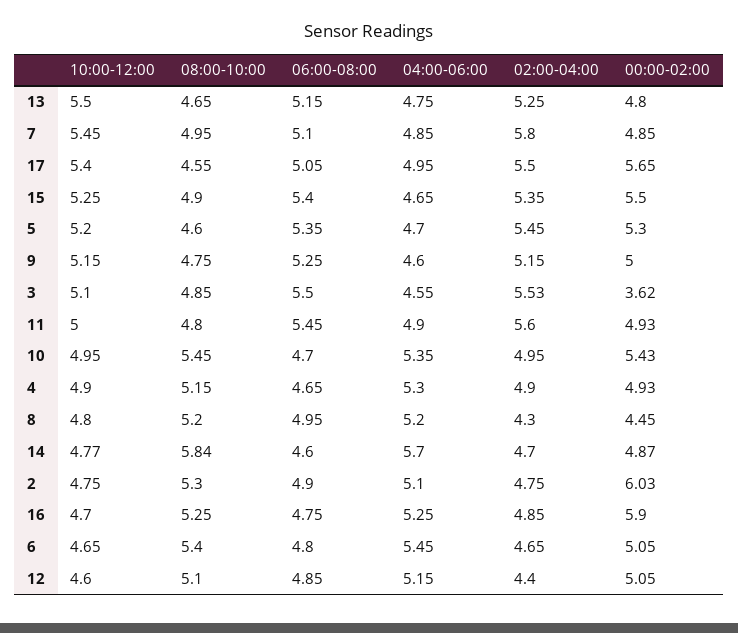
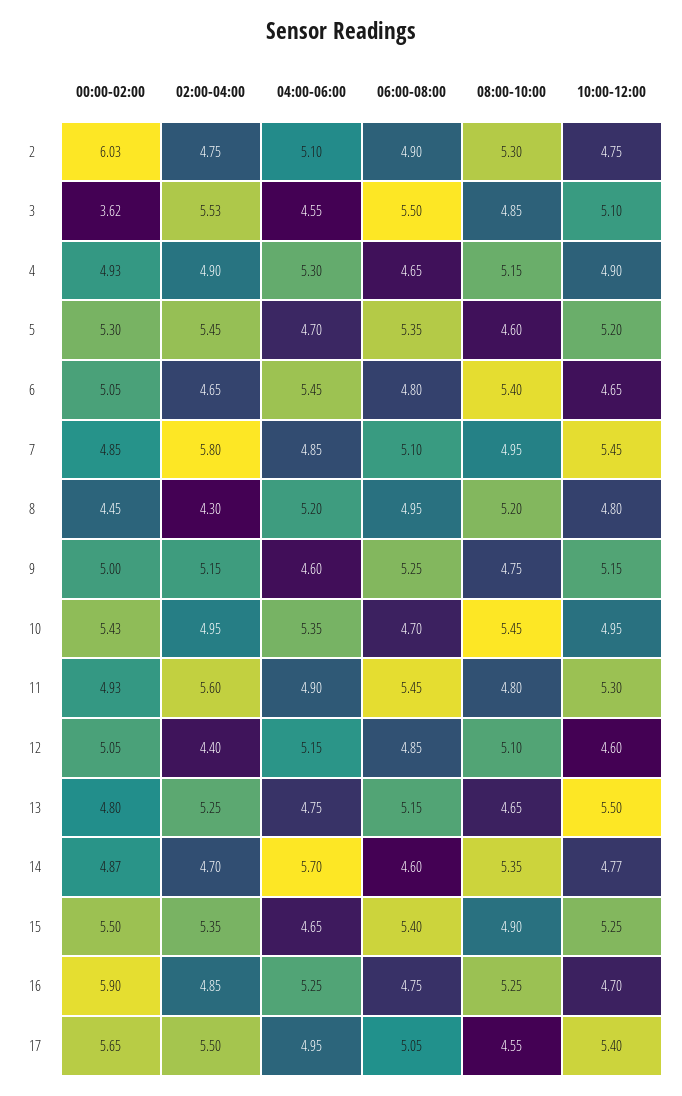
  {
    "10:00-12:00": {
      "13": 5.5,
      "7": 5.45,
      "17": 5.4,
      "15": 5.25,
      "5": 5.2,
      "9": 5.15,
      "3": 5.1,
-     "11": 5,
+     "11": 5.3,
      "10": 4.95,
      "4": 4.9,
      "8": 4.8,
      "14": 4.77,
      "2": 4.75,
      "16": 4.7,
      "6": 4.65,
      "12": 4.6
    },
    "08:00-10:00": {
      "13": 4.65,
      "7": 4.95,
      "17": 4.55,
      "15": 4.9,
      "5": 4.6,
      "9": 4.75,
      "3": 4.85,
      "11": 4.8,
      "10": 5.45,
      "4": 5.15,
      "8": 5.2,
-     "14": 5.84,
+     "14": 5.35,
      "2": 5.3,
      "16": 5.25,
      "6": 5.4,
      "12": 5.1
    },
    "06:00-08:00": {
      "13": 5.15,
      "7": 5.1,
      "17": 5.05,
      "15": 5.4,
      "5": 5.35,
      "9": 5.25,
      "3": 5.5,
      "11": 5.45,
      "10": 4.7,
      "4": 4.65,
      "8": 4.95,
      "14": 4.6,
      "2": 4.9,
      "16": 4.75,
      "6": 4.8,
      "12": 4.85
    },
    "04:00-06:00": {
      "13": 4.75,
      "7": 4.85,
      "17": 4.95,
      "15": 4.65,
      "5": 4.7,
      "9": 4.6,
      "3": 4.55,
      "11": 4.9,
      "10": 5.35,
      "4": 5.3,
      "8": 5.2,
      "14": 5.7,
      "2": 5.1,
      "16": 5.25,
      "6": 5.45,
      "12": 5.15
    },
    "02:00-04:00": {
      "13": 5.25,
      "7": 5.8,
      "17": 5.5,
      "15": 5.35,
      "5": 5.45,
      "9": 5.15,
      "3": 5.53,
      "11": 5.6,
      "10": 4.95,
      "4": 4.9,
      "8": 4.3,
      "14": 4.7,
      "2": 4.75,
      "16": 4.85,
      "6": 4.65,
      "12": 4.4
    },
    "00:00-02:00": {
      "13": 4.8,
      "7": 4.85,
      "17": 5.65,
      "15": 5.5,
      "5": 5.3,
      "9": 5,
      "3": 3.62,
      "11": 4.93,
      "10": 5.43,
      "4": 4.93,
      "8": 4.45,
      "14": 4.87,
      "2": 6.03,
      "16": 5.9,
      "6": 5.05,
      "12": 5.05
    }
  }

